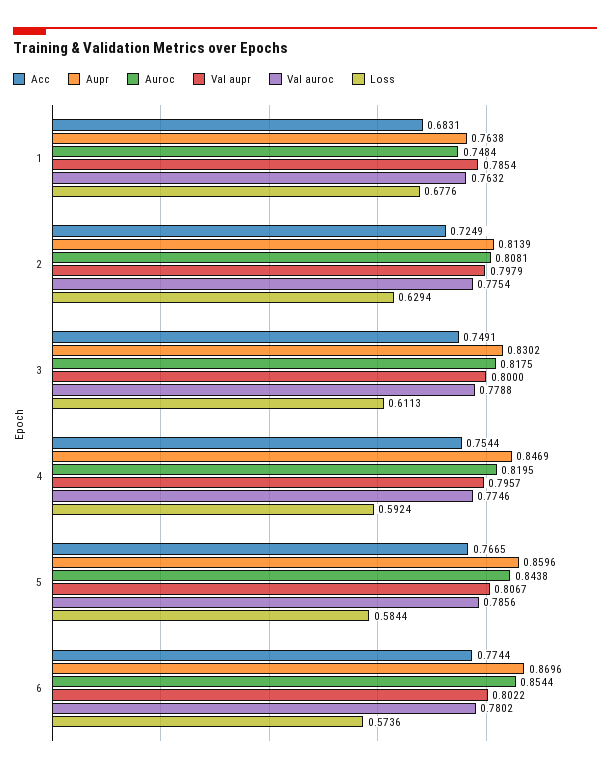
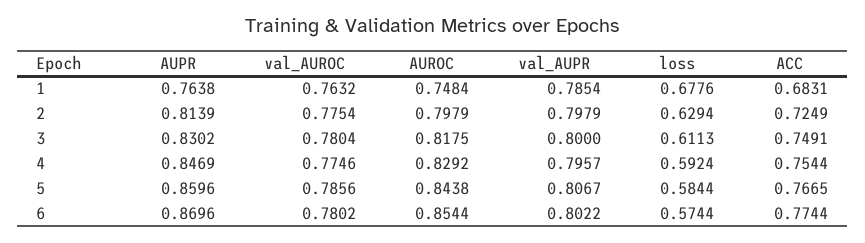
  {
    "Acc": {
      "1": 0.6831,
      "2": 0.7249,
      "3": 0.7491,
      "4": 0.7544,
      "5": 0.7665,
      "6": 0.7744
    },
    "Aupr": {
      "1": 0.7638,
      "2": 0.8139,
      "3": 0.8302,
      "4": 0.8469,
      "5": 0.8596,
      "6": 0.8696
    },
    "Auroc": {
      "1": 0.7484,
-     "2": 0.8081,
+     "2": 0.7979,
      "3": 0.8175,
-     "4": 0.8195,
+     "4": 0.8292,
      "5": 0.8438,
      "6": 0.8544
    },
    "Val aupr": {
      "1": 0.7854,
      "2": 0.7979,
      "3": 0.8,
      "4": 0.7957,
      "5": 0.8067,
      "6": 0.8022
    },
    "Val auroc": {
      "1": 0.7632,
      "2": 0.7754,
-     "3": 0.7788,
+     "3": 0.7804,
      "4": 0.7746,
      "5": 0.7856,
      "6": 0.7802
    },
    "Loss": {
      "1": 0.6776,
      "2": 0.6294,
      "3": 0.6113,
      "4": 0.5924,
      "5": 0.5844,
-     "6": 0.5736
+     "6": 0.5744
    }
  }

